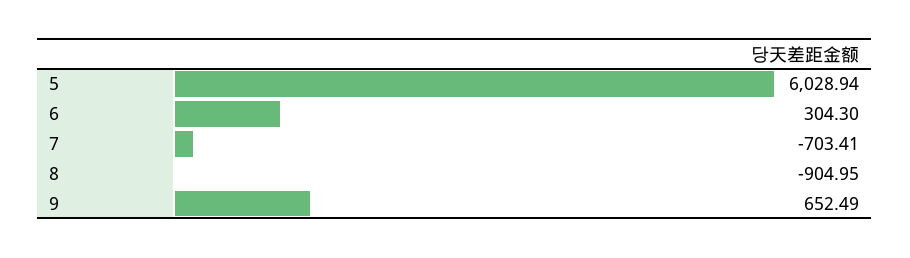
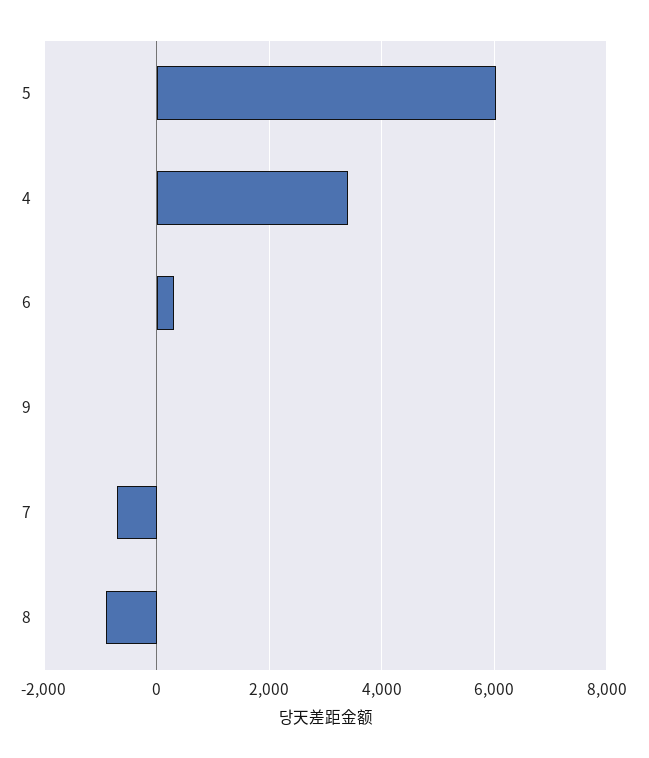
  {
    "5": 6028.94,
    "6": 304.3,
    "7": -703.41,
    "8": -904.95,
-   "9": 652.49
+   "9": 0,
+   "4": 3400
  }

